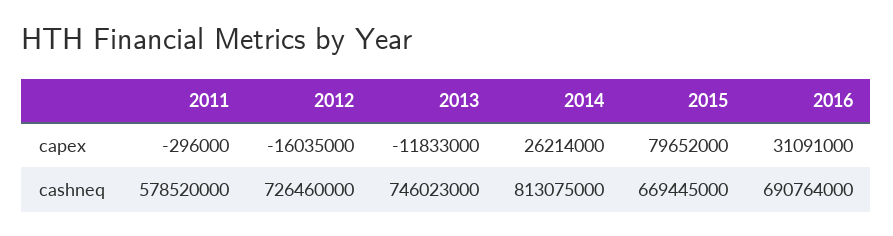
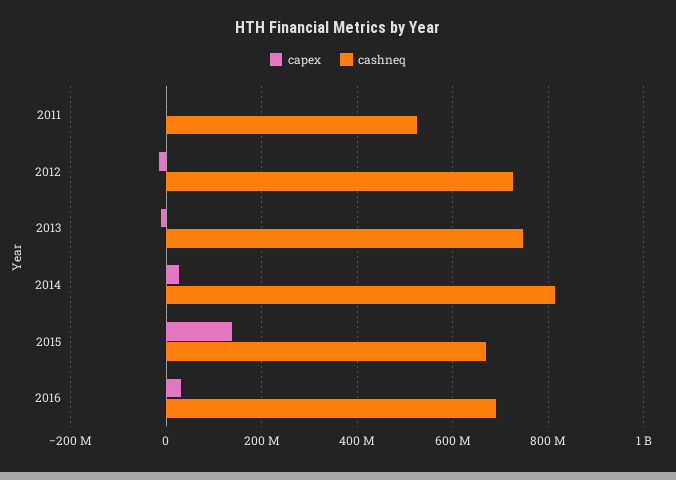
  {
    "capex": {
      "2011": -296000,
      "2012": -16035000,
      "2013": -11833000,
      "2014": 26214000,
-     "2015": 79652000,
+     "2015": 140000000,
      "2016": 31091000
    },
    "cashneq": {
-     "2011": 578520000,
+     "2011": 520000000,
      "2012": 726460000,
      "2013": 746023000,
      "2014": 813075000,
      "2015": 669445000,
      "2016": 690764000
    }
  }

